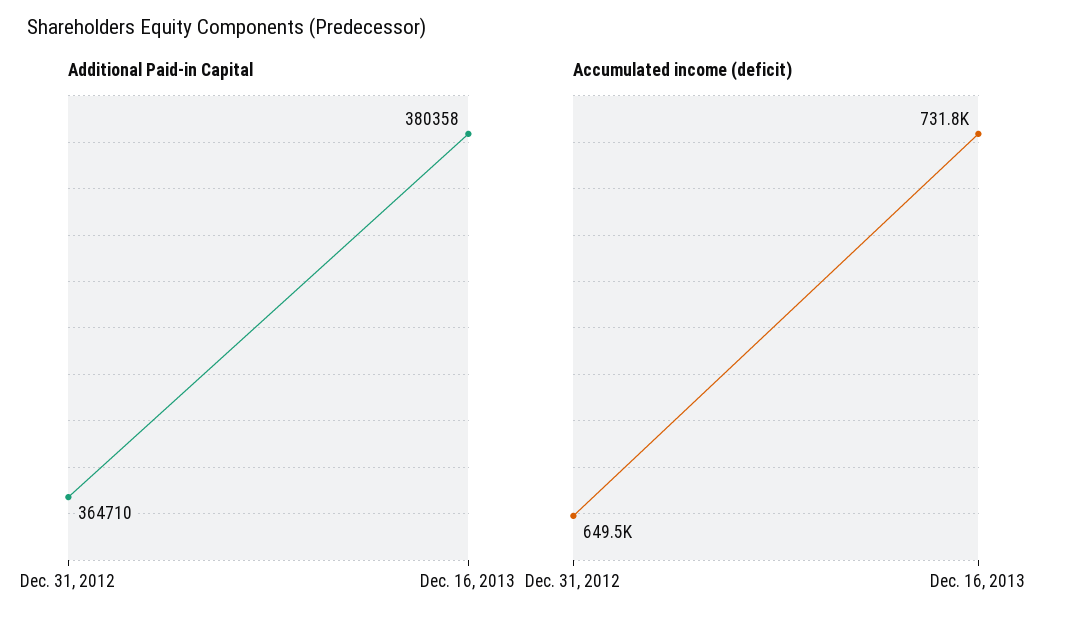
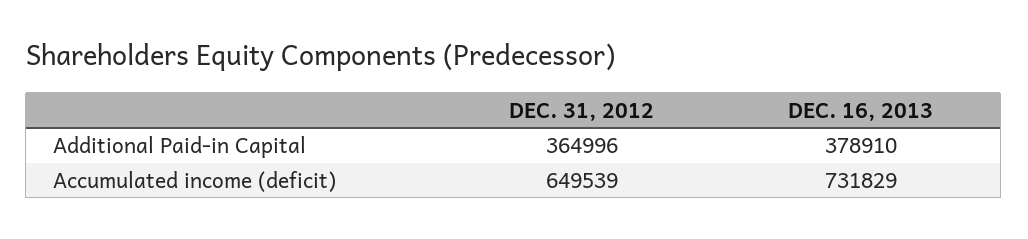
  {
    "Additional Paid-in Capital": {
-     "Dec. 31, 2012": 364710,
+     "Dec. 31, 2012": 364996,
-     "Dec. 16, 2013": 380358
+     "Dec. 16, 2013": 378910
    },
    "Accumulated income (deficit)": {
      "Dec. 31, 2012": 649539,
      "Dec. 16, 2013": 731829
    }
  }

